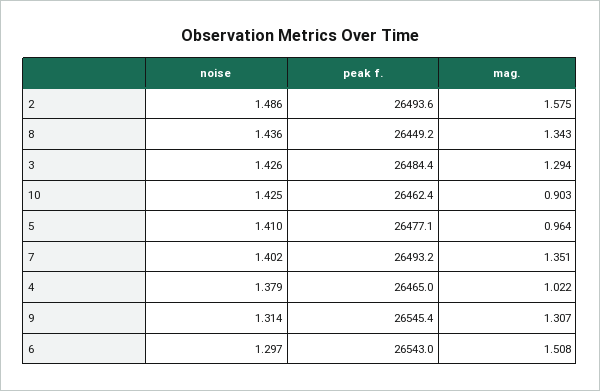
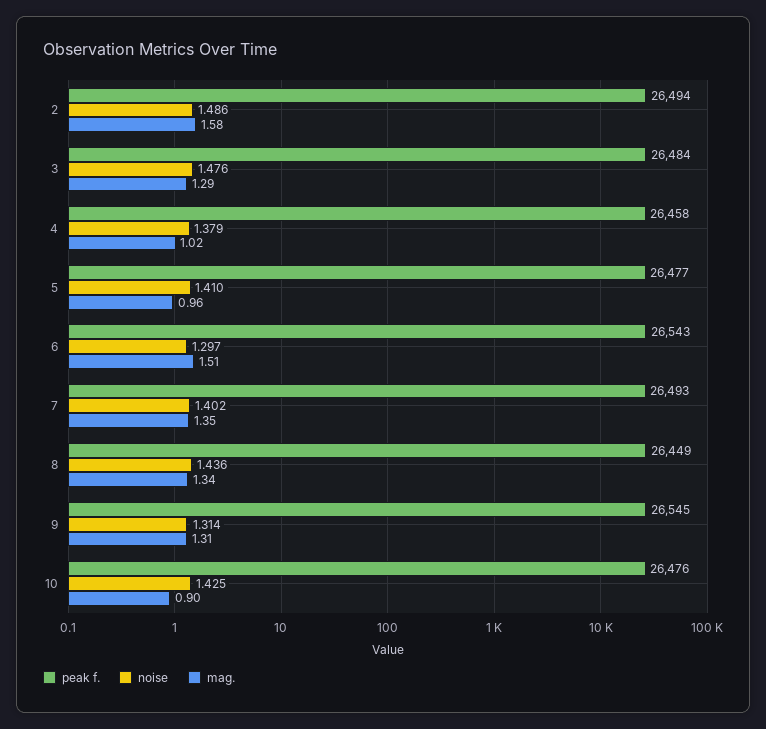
  {
    "noise": {
      "2": 1.486,
      "8": 1.436,
-     "3": 1.426,
+     "3": 1.476,
      "10": 1.425,
      "5": 1.41,
      "7": 1.402,
      "4": 1.379,
      "9": 1.314,
      "6": 1.297
    },
    "peak f.": {
      "2": 26493.6,
      "8": 26449.2,
      "3": 26484.4,
-     "10": 26462.4,
+     "10": 26476,
      "5": 26477.1,
      "7": 26493.2,
-     "4": 26465,
+     "4": 26458,
      "9": 26545.4,
      "6": 26543
    },
    "mag.": {
      "2": 1.575,
      "8": 1.343,
      "3": 1.294,
      "10": 0.903,
      "5": 0.964,
      "7": 1.351,
      "4": 1.022,
      "9": 1.307,
      "6": 1.508
    }
  }

